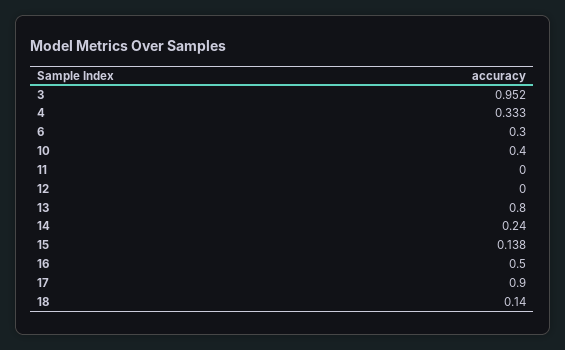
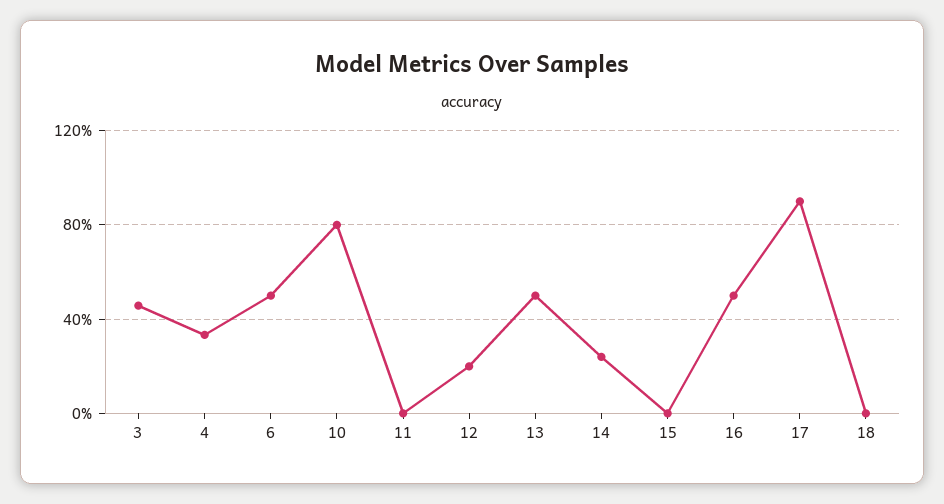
  {
-   "3": 0.952,
+   "3": 0.45,
    "4": 0.333,
-   "6": 0.3,
+   "6": 0.5,
-   "10": 0.4,
+   "10": 0.8,
    "11": 0,
-   "12": 0,
+   "12": 0.2,
-   "13": 0.8,
+   "13": 0.5,
    "14": 0.24,
-   "15": 0.138,
+   "15": 0,
    "16": 0.5,
    "17": 0.9,
-   "18": 0.14
+   "18": 0
  }

